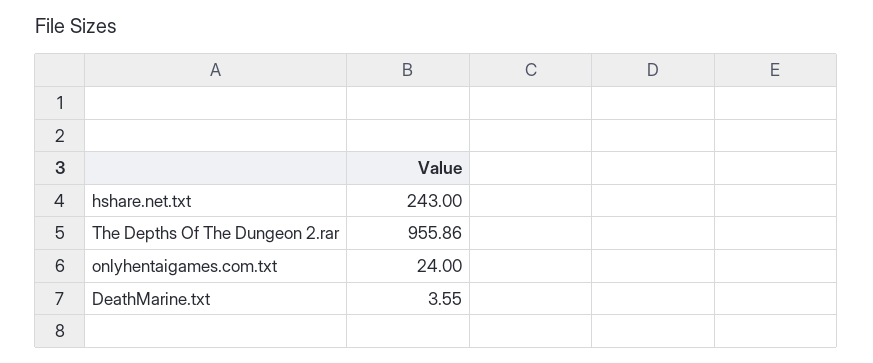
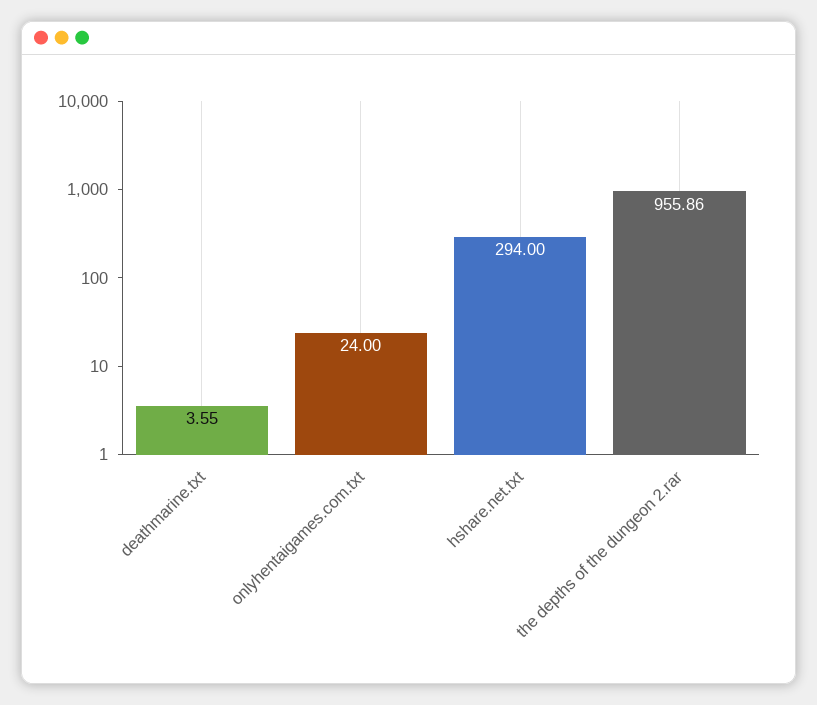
  {
-   "hshare.net.txt": 243,
+   "hshare.net.txt": 294,
    "The Depths Of The Dungeon 2.rar": 955.86,
    "onlyhentaigames.com.txt": 24,
    "DeathMarine.txt": 3.55
  }

